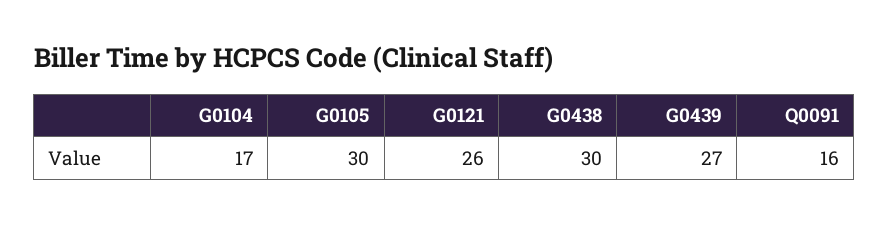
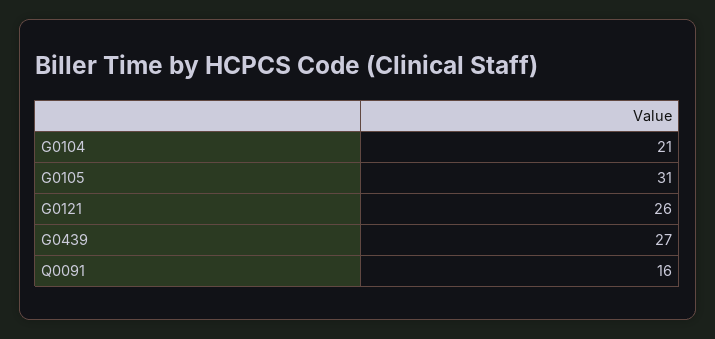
  {
-   "G0104": 17,
+   "G0104": 21,
-   "G0105": 30,
+   "G0105": 31,
    "G0121": 26,
-   "G0438": 30,
    "G0439": 27,
    "Q0091": 16
  }

